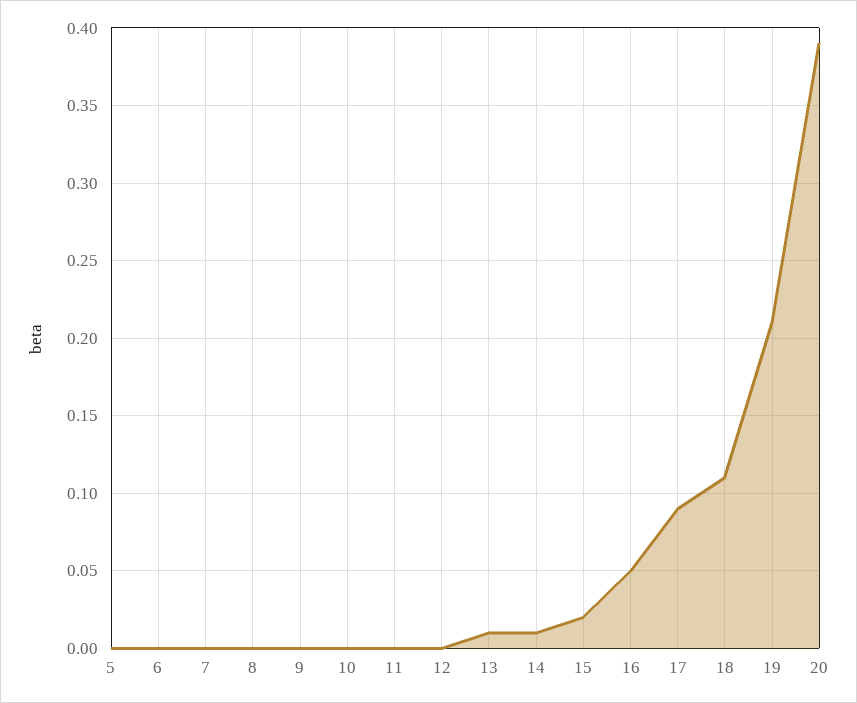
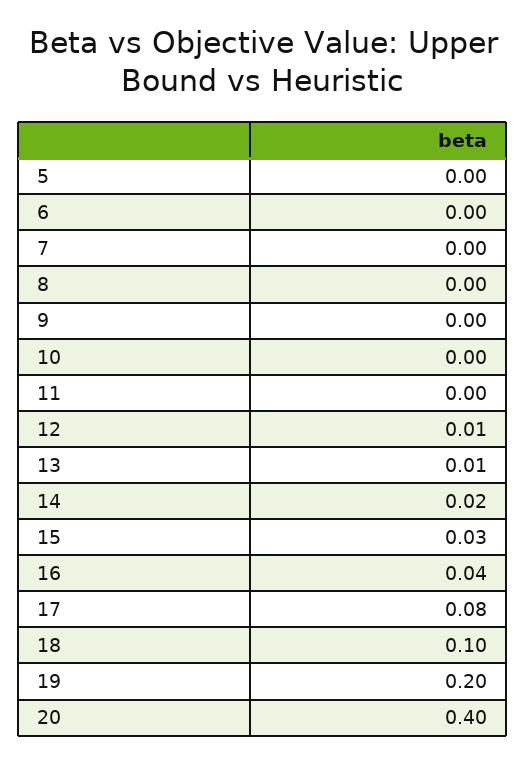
  {
    "5": 0,
    "6": 0,
    "7": 0,
    "8": 0,
    "9": 0,
    "10": 0,
    "11": 0,
-   "12": 0,
+   "12": 0.01,
    "13": 0.01,
-   "14": 0.01,
+   "14": 0.02,
-   "15": 0.02,
+   "15": 0.03,
-   "16": 0.05,
+   "16": 0.04,
-   "17": 0.09,
+   "17": 0.08,
-   "18": 0.11,
+   "18": 0.1,
-   "19": 0.21,
+   "19": 0.2,
-   "20": 0.39
+   "20": 0.4
  }

